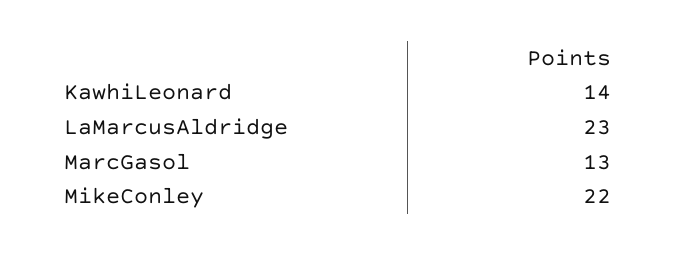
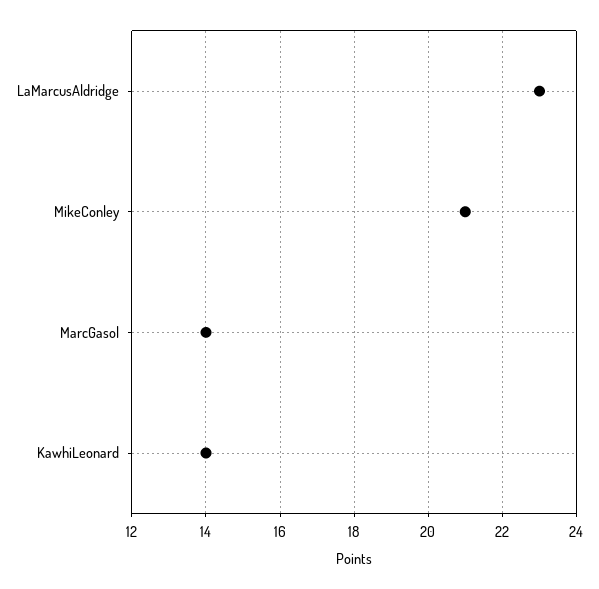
  {
    "KawhiLeonard": 14,
    "LaMarcusAldridge": 23,
-   "MarcGasol": 13,
+   "MarcGasol": 14,
-   "MikeConley": 22
+   "MikeConley": 21
  }

